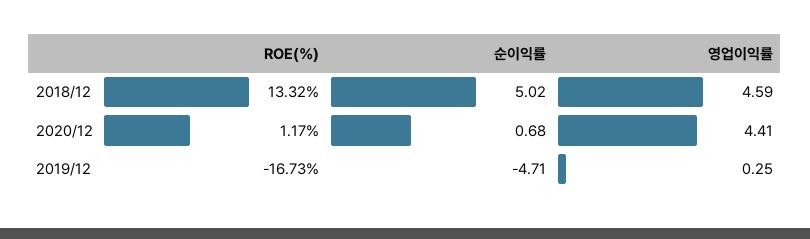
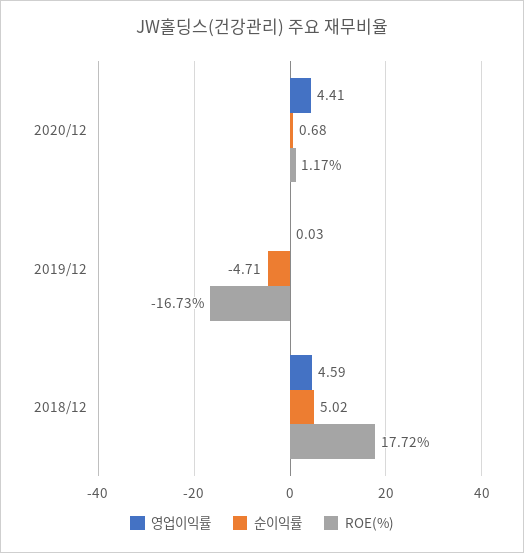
  {
    "ROE(%)": {
-     "2018/12": 13.32,
+     "2018/12": 17.72,
      "2020/12": 1.17,
      "2019/12": -16.73
    },
    "순이익률": {
      "2018/12": 5.02,
      "2020/12": 0.68,
      "2019/12": -4.71
    },
    "영업이익률": {
      "2018/12": 4.59,
      "2020/12": 4.41,
-     "2019/12": 0.25
+     "2019/12": 0.03
    }
  }

